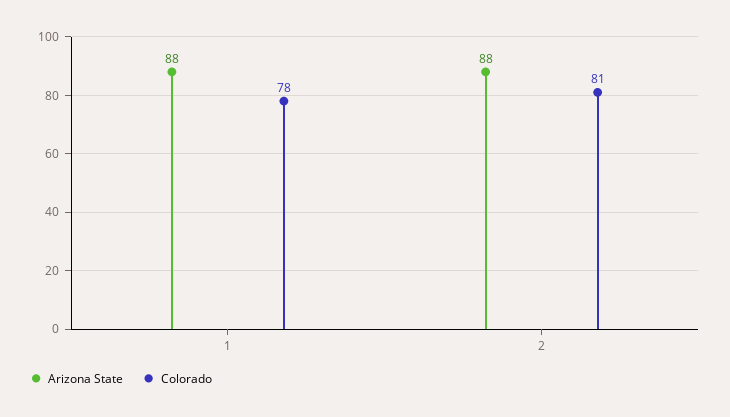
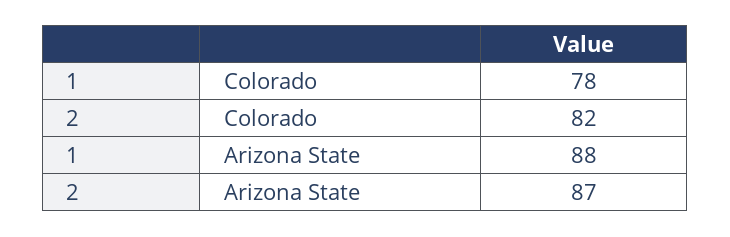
  {
    "Arizona State": {
      "1": 88,
-     "2": 88
+     "2": 87
    },
    "Colorado": {
      "1": 78,
-     "2": 81
+     "2": 82
    }
  }

